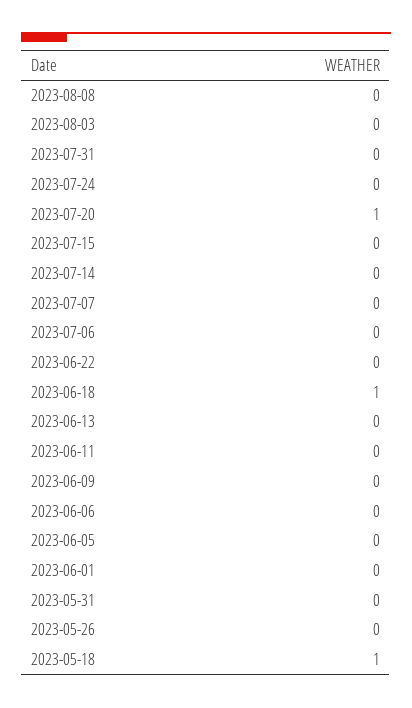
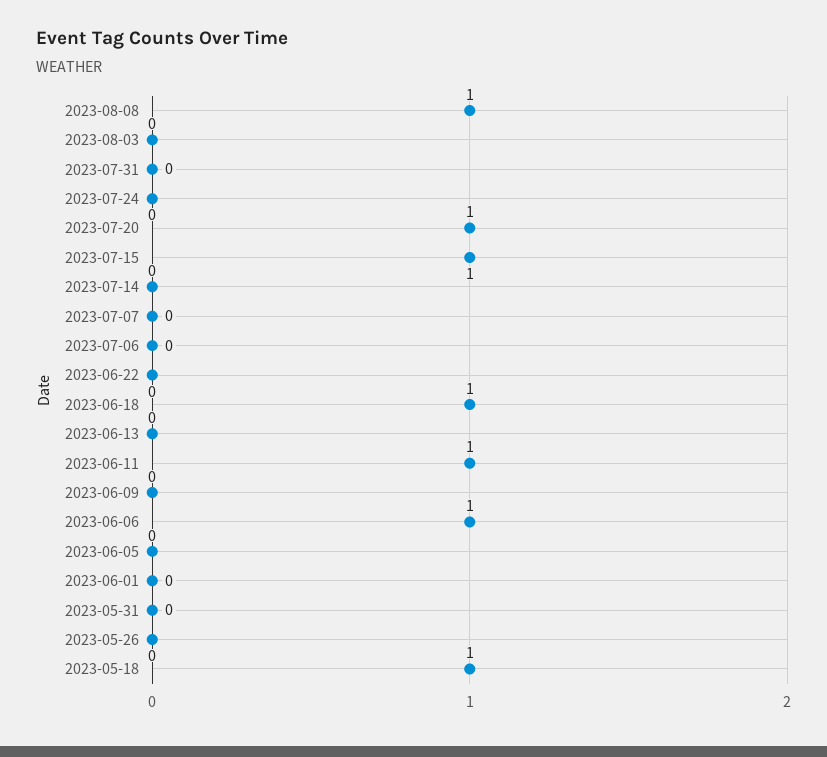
  {
-   "2023-08-08": 0,
+   "2023-08-08": 1,
    "2023-08-03": 0,
    "2023-07-31": 0,
    "2023-07-24": 0,
    "2023-07-20": 1,
-   "2023-07-15": 0,
+   "2023-07-15": 1,
    "2023-07-14": 0,
    "2023-07-07": 0,
    "2023-07-06": 0,
    "2023-06-22": 0,
    "2023-06-18": 1,
    "2023-06-13": 0,
-   "2023-06-11": 0,
+   "2023-06-11": 1,
    "2023-06-09": 0,
-   "2023-06-06": 0,
+   "2023-06-06": 1,
    "2023-06-05": 0,
    "2023-06-01": 0,
    "2023-05-31": 0,
    "2023-05-26": 0,
    "2023-05-18": 1
  }

